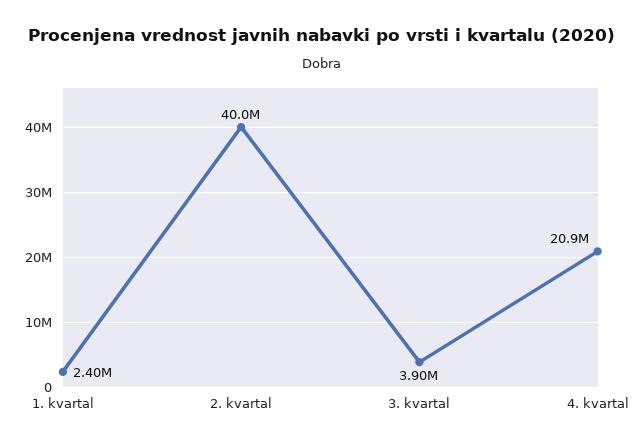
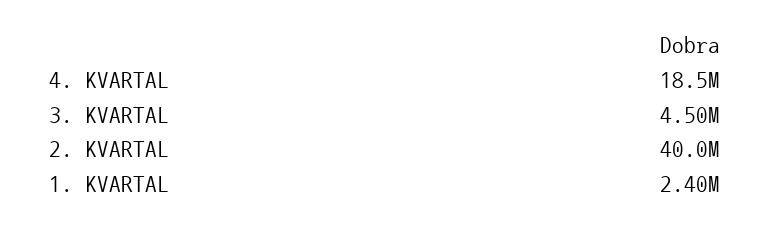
  {
    "1. kvartal": 2400000,
    "2. kvartal": 40000000,
-   "3. kvartal": 3900000,
+   "3. kvartal": 4500000,
-   "4. kvartal": 20900000
+   "4. kvartal": 18500000
  }

